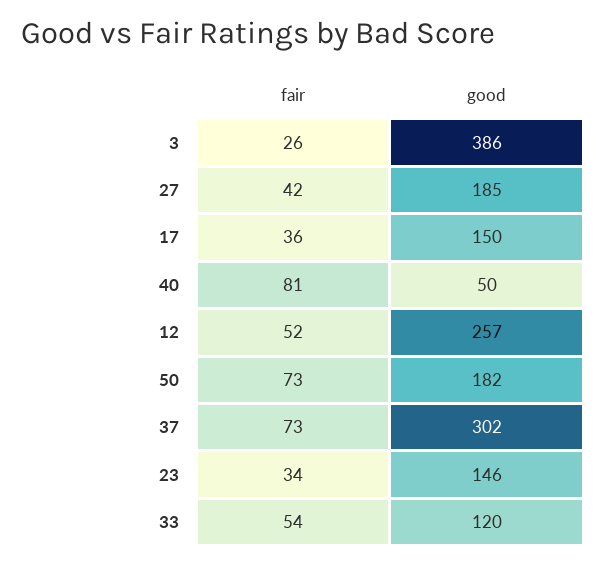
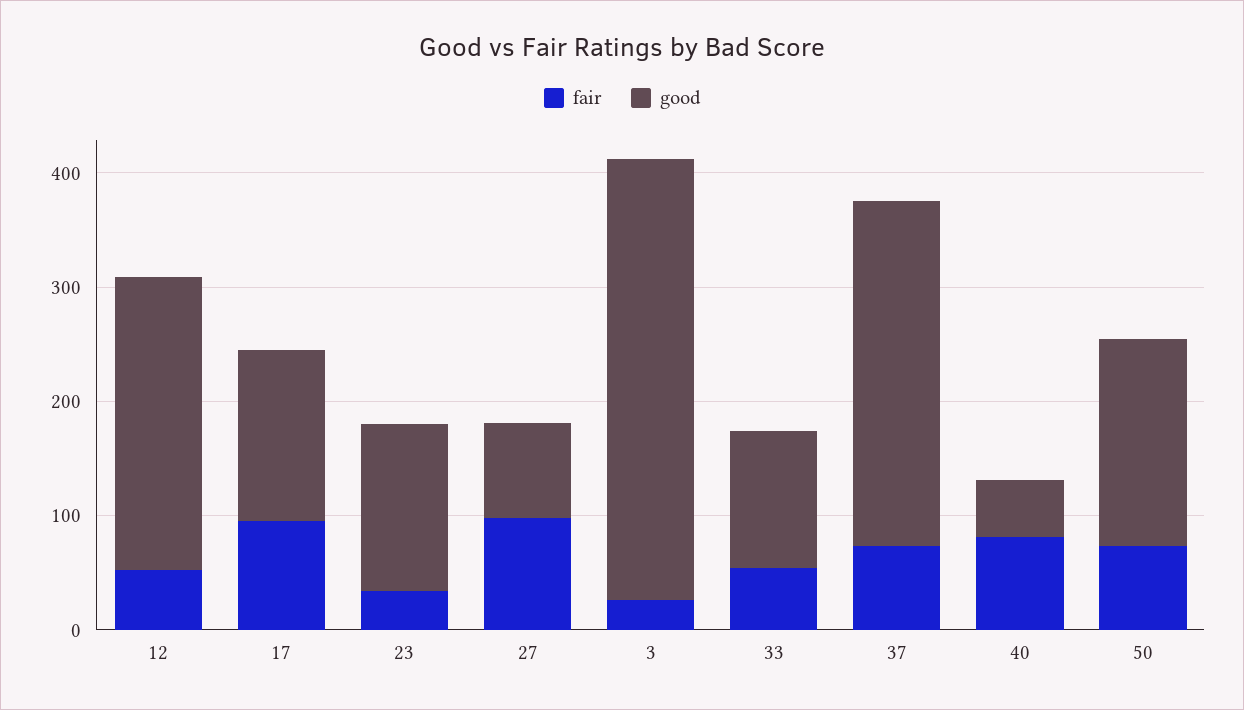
  {
    "fair": {
      "3": 26,
-     "27": 42,
+     "27": 100,
-     "17": 36,
+     "17": 100,
      "40": 81,
      "12": 52,
      "50": 73,
      "37": 73,
      "23": 34,
      "33": 54
    },
    "good": {
      "3": 386,
-     "27": 185,
+     "27": 80,
      "17": 150,
      "40": 50,
      "12": 257,
      "50": 182,
      "37": 302,
      "23": 146,
      "33": 120
    }
  }

